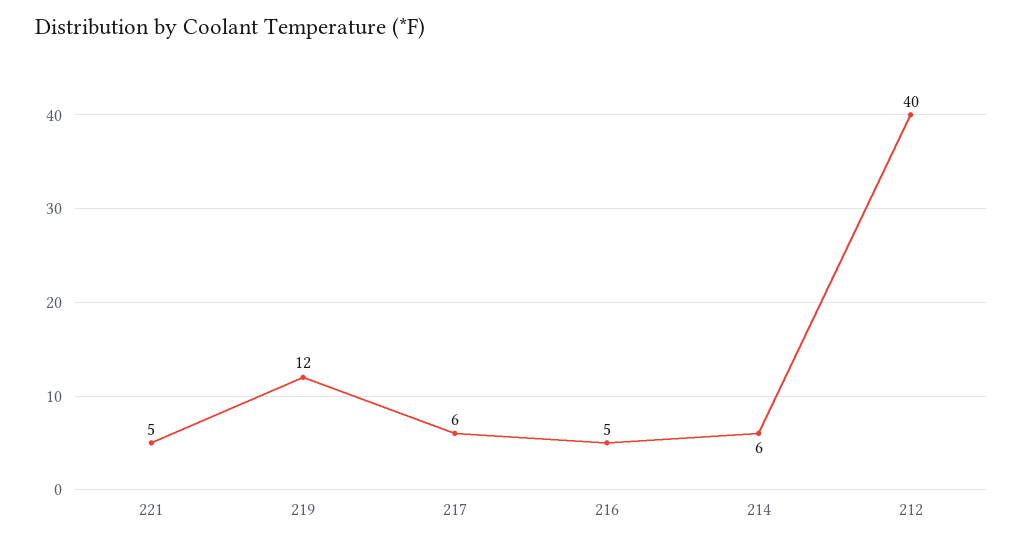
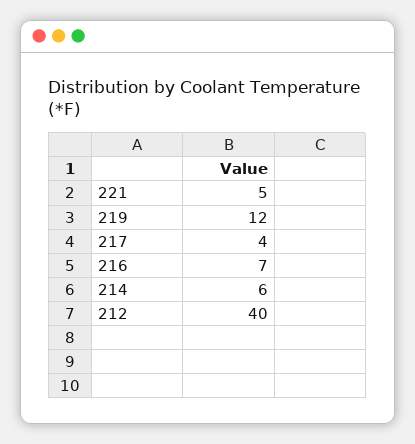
  {
    "221": 5,
    "219": 12,
-   "217": 6,
+   "217": 4,
-   "216": 5,
+   "216": 7,
    "214": 6,
    "212": 40
  }

